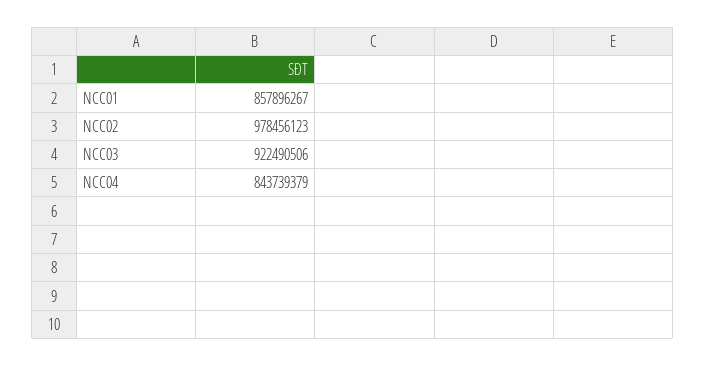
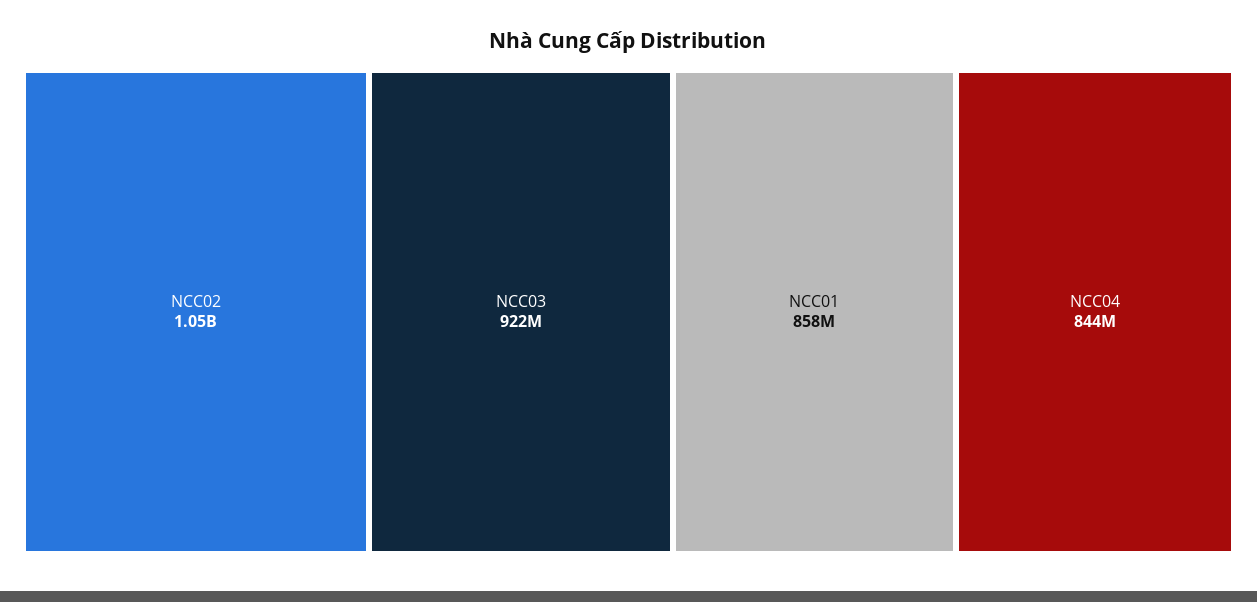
  {
    "NCC01": 857896267,
-   "NCC02": 978456123,
+   "NCC02": 1050000000,
    "NCC03": 922490506,
    "NCC04": 843739379
  }

